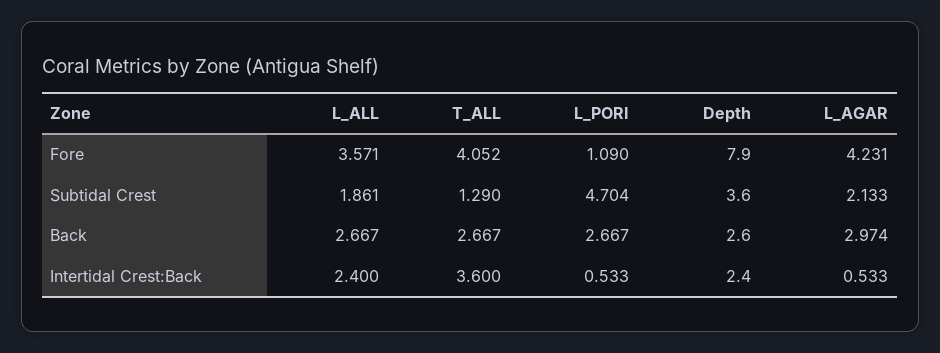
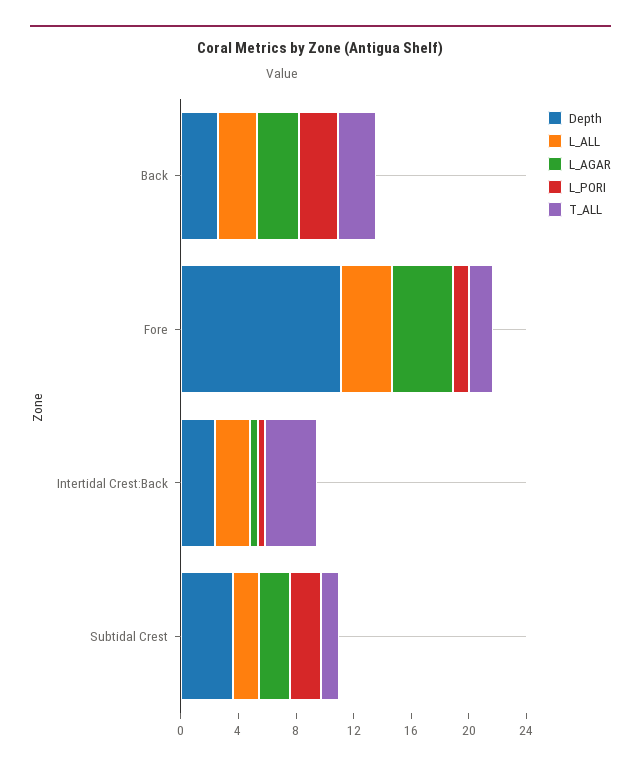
  {
    "L_ALL": {
      "Fore": 3.571,
      "Subtidal Crest": 1.861,
      "Back": 2.667,
      "Intertidal Crest:Back": 2.4
    },
    "T_ALL": {
-     "Fore": 4.052,
+     "Fore": 2,
      "Subtidal Crest": 1.29,
      "Back": 2.667,
      "Intertidal Crest:Back": 3.6
    },
    "L_PORI": {
      "Fore": 1.09,
-     "Subtidal Crest": 4.704,
+     "Subtidal Crest": 2,
      "Back": 2.667,
      "Intertidal Crest:Back": 0.533
    },
    "Depth": {
-     "Fore": 7.9,
+     "Fore": 11,
      "Subtidal Crest": 3.6,
      "Back": 2.6,
      "Intertidal Crest:Back": 2.4
    },
    "L_AGAR": {
      "Fore": 4.231,
      "Subtidal Crest": 2.133,
      "Back": 2.974,
      "Intertidal Crest:Back": 0.533
    }
  }

